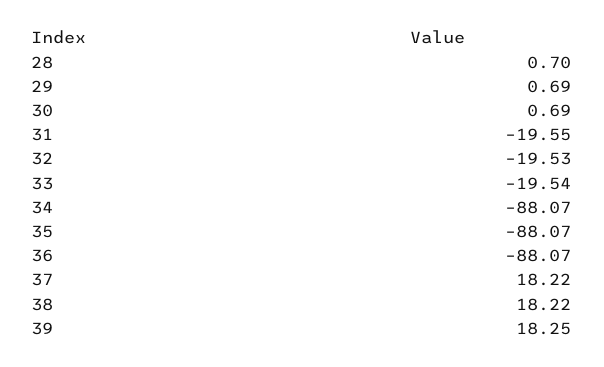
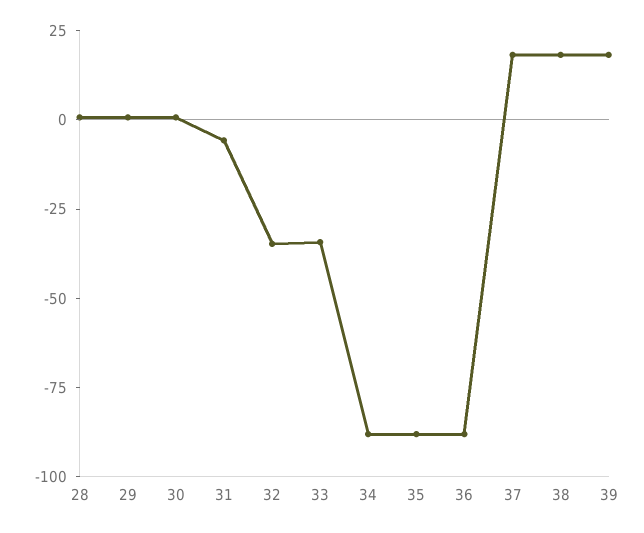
  {
    "28": 0.7,
    "29": 0.69,
    "30": 0.69,
-   "31": -19.55,
+   "31": -5,
-   "32": -19.53,
+   "32": -35,
-   "33": -19.54,
+   "33": -35,
    "34": -88.07,
    "35": -88.07,
    "36": -88.07,
    "37": 18.22,
    "38": 18.22,
    "39": 18.25
  }

